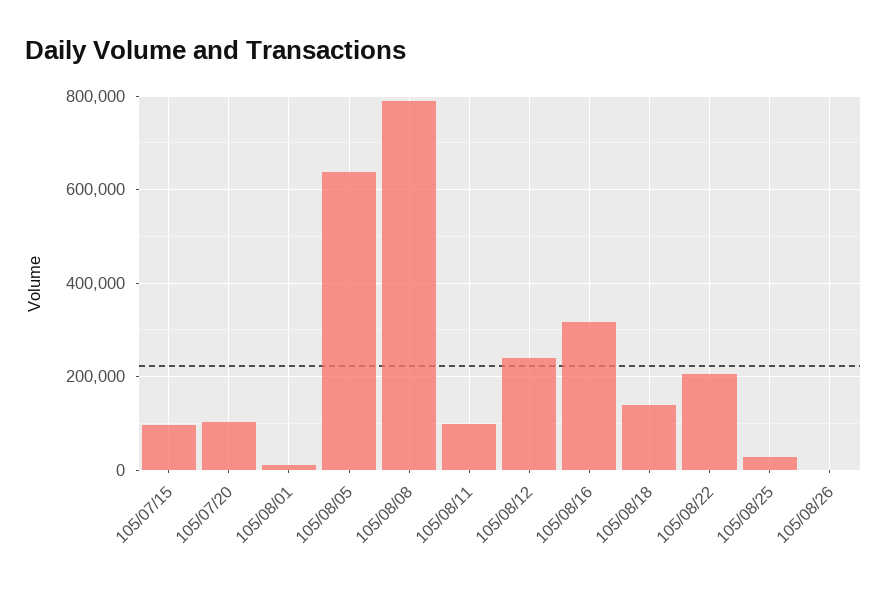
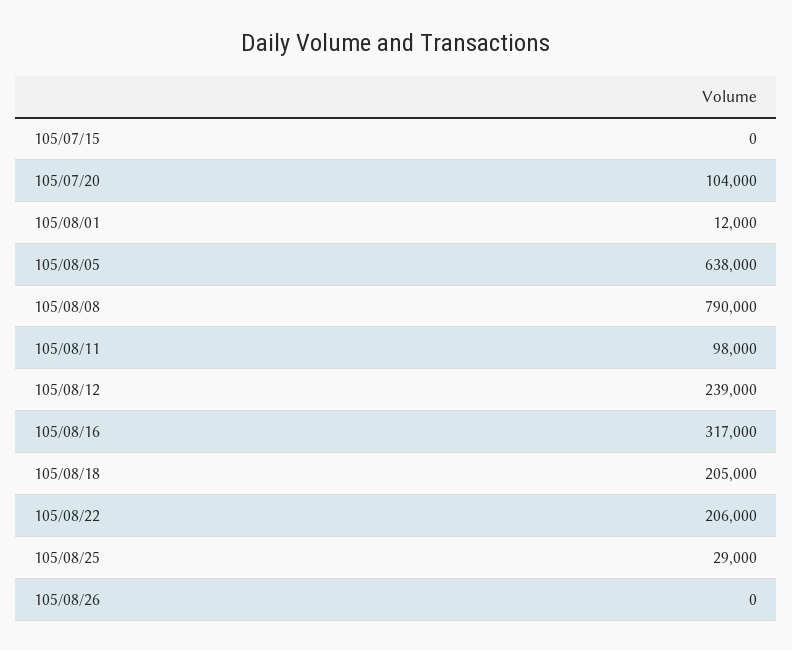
  {
-   "105/07/15": 100000,
+   "105/07/15": 0,
    "105/07/20": 104000,
    "105/08/01": 12000,
    "105/08/05": 638000,
    "105/08/08": 790000,
    "105/08/11": 98000,
    "105/08/12": 239000,
    "105/08/16": 317000,
-   "105/08/18": 140000,
+   "105/08/18": 205000,
    "105/08/22": 206000,
    "105/08/25": 29000,
    "105/08/26": 0
  }

